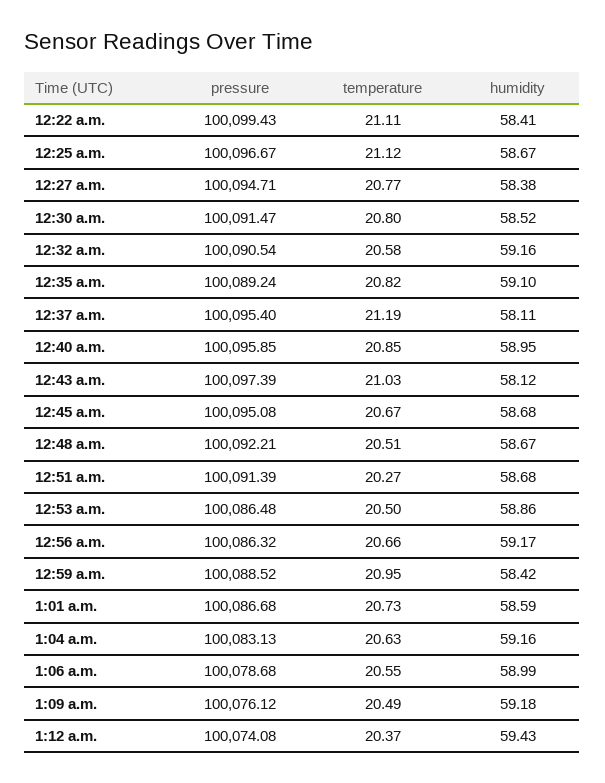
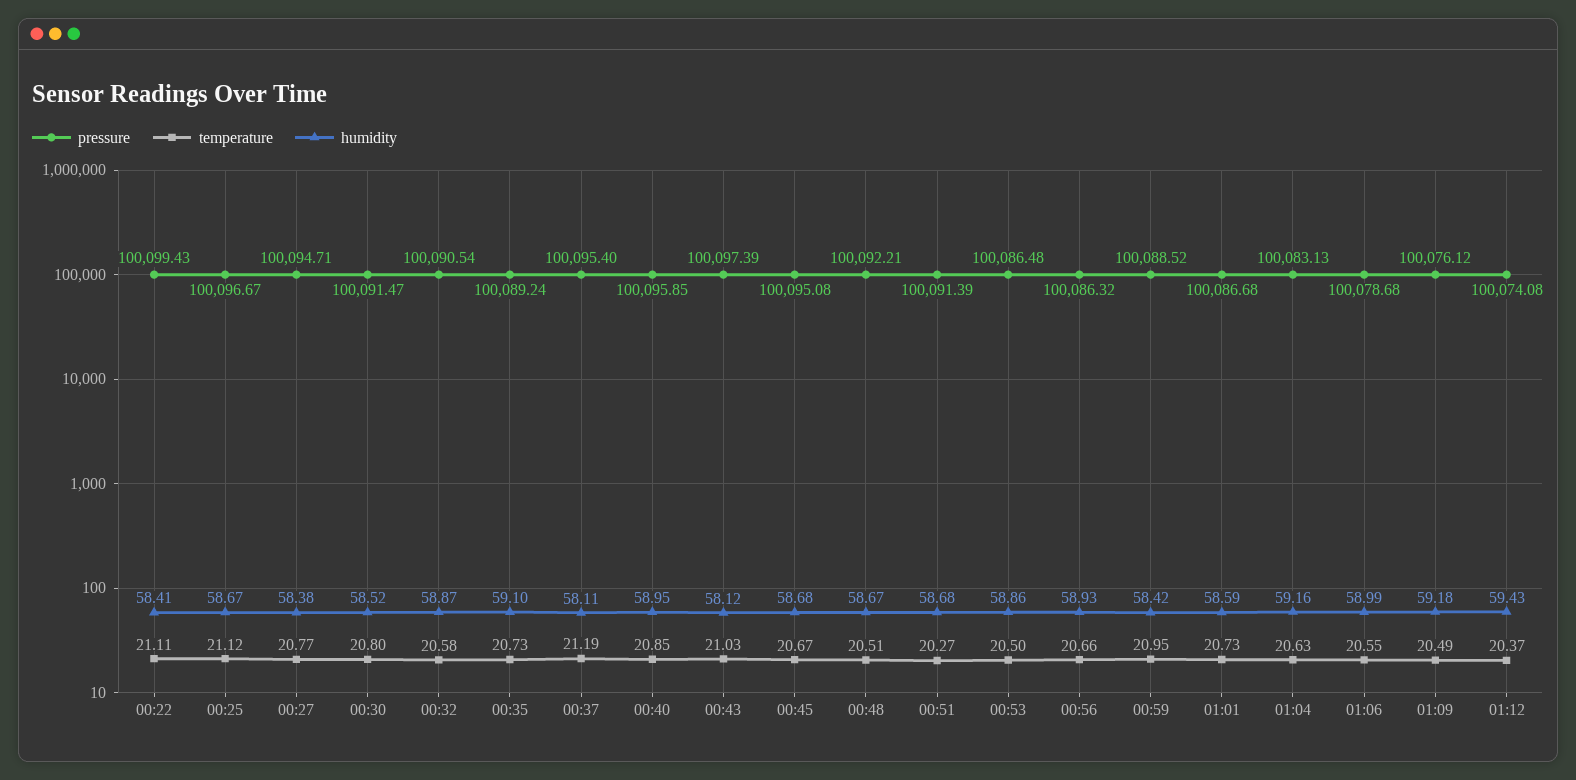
  {
    "pressure": {
      "12:22 a.m.": 100099.43,
      "12:25 a.m.": 100096.67,
      "12:27 a.m.": 100094.71,
      "12:30 a.m.": 100091.47,
      "12:32 a.m.": 100090.54,
      "12:35 a.m.": 100089.24,
      "12:37 a.m.": 100095.4,
      "12:40 a.m.": 100095.85,
      "12:43 a.m.": 100097.39,
      "12:45 a.m.": 100095.08,
      "12:48 a.m.": 100092.21,
      "12:51 a.m.": 100091.39,
      "12:53 a.m.": 100086.48,
      "12:56 a.m.": 100086.32,
      "12:59 a.m.": 100088.52,
      "1:01 a.m.": 100086.68,
      "1:04 a.m.": 100083.13,
      "1:06 a.m.": 100078.68,
      "1:09 a.m.": 100076.12,
      "1:12 a.m.": 100074.08
    },
    "temperature": {
      "12:22 a.m.": 21.11,
      "12:25 a.m.": 21.12,
      "12:27 a.m.": 20.77,
      "12:30 a.m.": 20.8,
      "12:32 a.m.": 20.58,
-     "12:35 a.m.": 20.82,
+     "12:35 a.m.": 20.73,
      "12:37 a.m.": 21.19,
      "12:40 a.m.": 20.85,
      "12:43 a.m.": 21.03,
      "12:45 a.m.": 20.67,
      "12:48 a.m.": 20.51,
      "12:51 a.m.": 20.27,
      "12:53 a.m.": 20.5,
      "12:56 a.m.": 20.66,
      "12:59 a.m.": 20.95,
      "1:01 a.m.": 20.73,
      "1:04 a.m.": 20.63,
      "1:06 a.m.": 20.55,
      "1:09 a.m.": 20.49,
      "1:12 a.m.": 20.37
    },
    "humidity": {
      "12:22 a.m.": 58.41,
      "12:25 a.m.": 58.67,
      "12:27 a.m.": 58.38,
      "12:30 a.m.": 58.52,
-     "12:32 a.m.": 59.16,
+     "12:32 a.m.": 58.87,
      "12:35 a.m.": 59.1,
      "12:37 a.m.": 58.11,
      "12:40 a.m.": 58.95,
      "12:43 a.m.": 58.12,
      "12:45 a.m.": 58.68,
      "12:48 a.m.": 58.67,
      "12:51 a.m.": 58.68,
      "12:53 a.m.": 58.86,
-     "12:56 a.m.": 59.17,
+     "12:56 a.m.": 58.93,
      "12:59 a.m.": 58.42,
      "1:01 a.m.": 58.59,
      "1:04 a.m.": 59.16,
      "1:06 a.m.": 58.99,
      "1:09 a.m.": 59.18,
      "1:12 a.m.": 59.43
    }
  }

